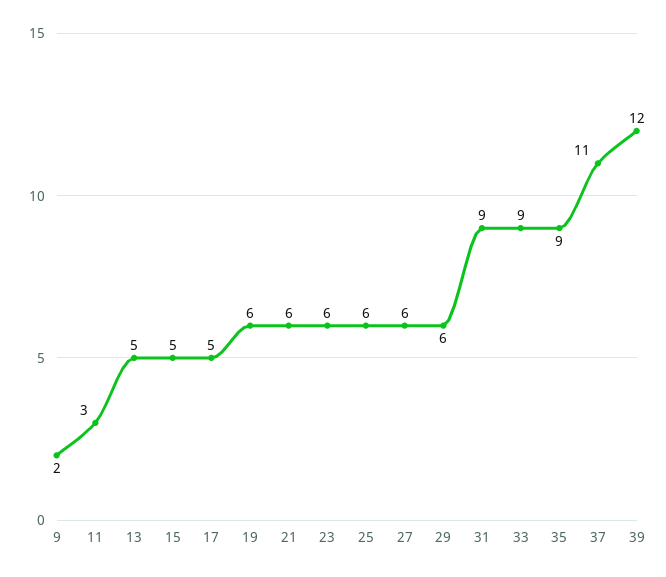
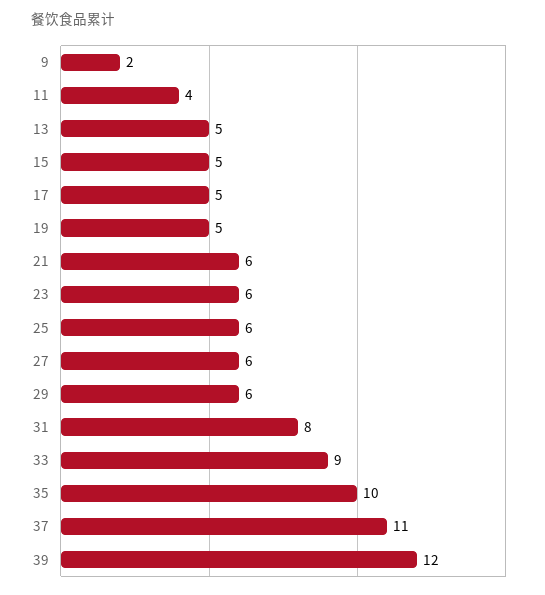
  {
    "9": 2,
-   "11": 3,
+   "11": 4,
    "13": 5,
    "15": 5,
    "17": 5,
-   "19": 6,
+   "19": 5,
    "21": 6,
    "23": 6,
    "25": 6,
    "27": 6,
    "29": 6,
-   "31": 9,
+   "31": 8,
    "33": 9,
-   "35": 9,
+   "35": 10,
    "37": 11,
    "39": 12
  }

